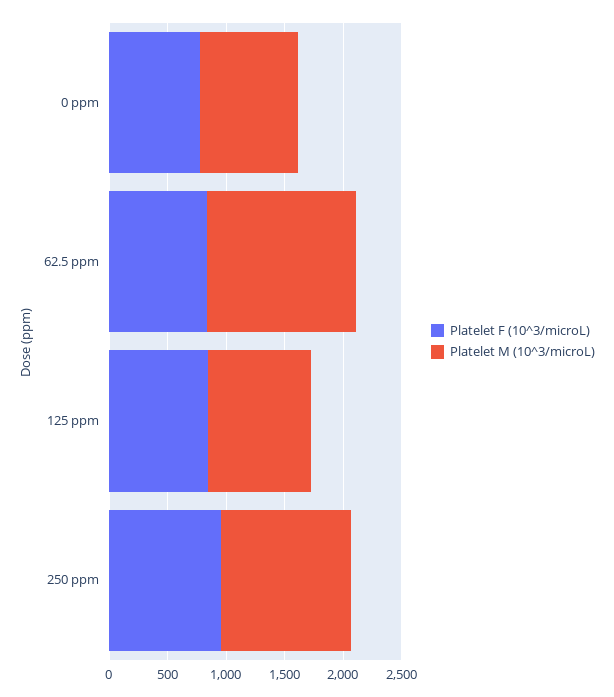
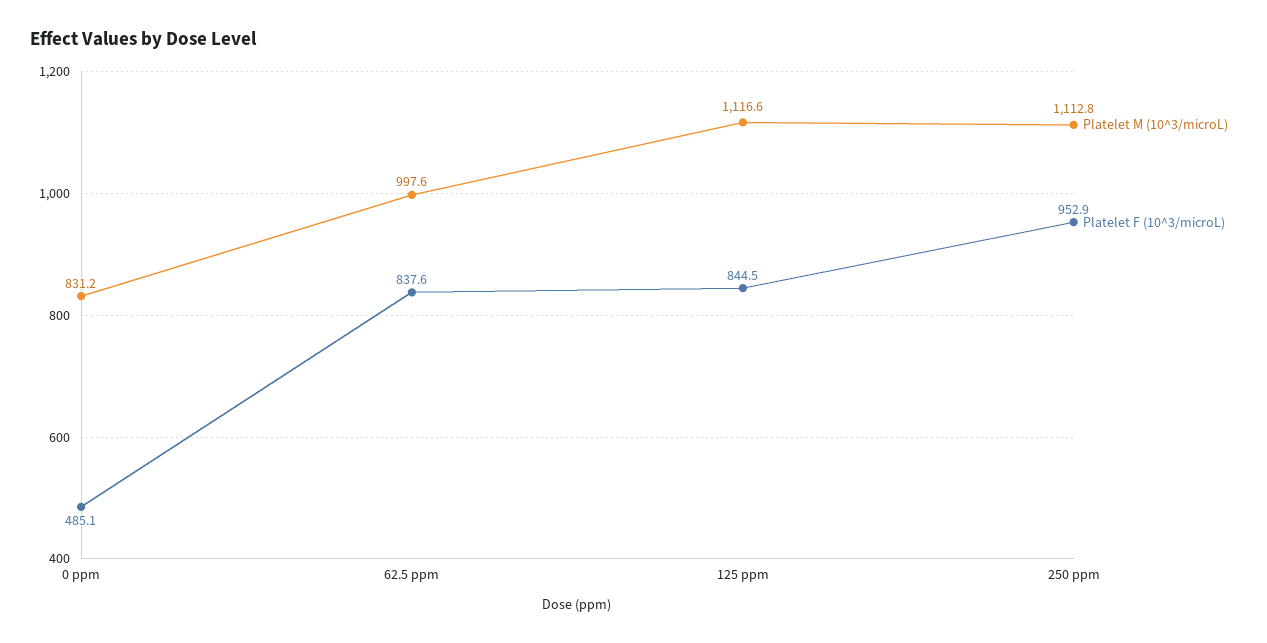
  {
    "Platelet F (10^3/microL)": {
-     "0 ppm": 800,
+     "0 ppm": 485.1,
      "62.5 ppm": 837.6,
      "125 ppm": 844.5,
      "250 ppm": 952.9
    },
    "Platelet M (10^3/microL)": {
      "0 ppm": 831.2,
-     "62.5 ppm": 1300,
+     "62.5 ppm": 997.6,
-     "125 ppm": 900,
+     "125 ppm": 1116.6,
      "250 ppm": 1112.8
    }
  }

